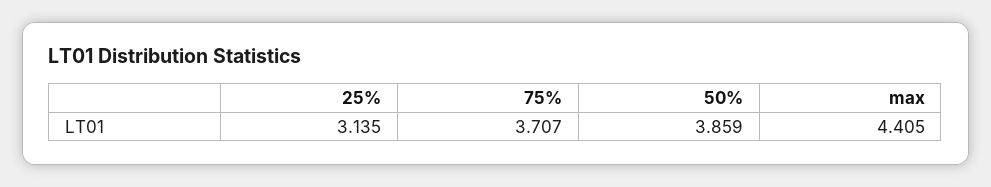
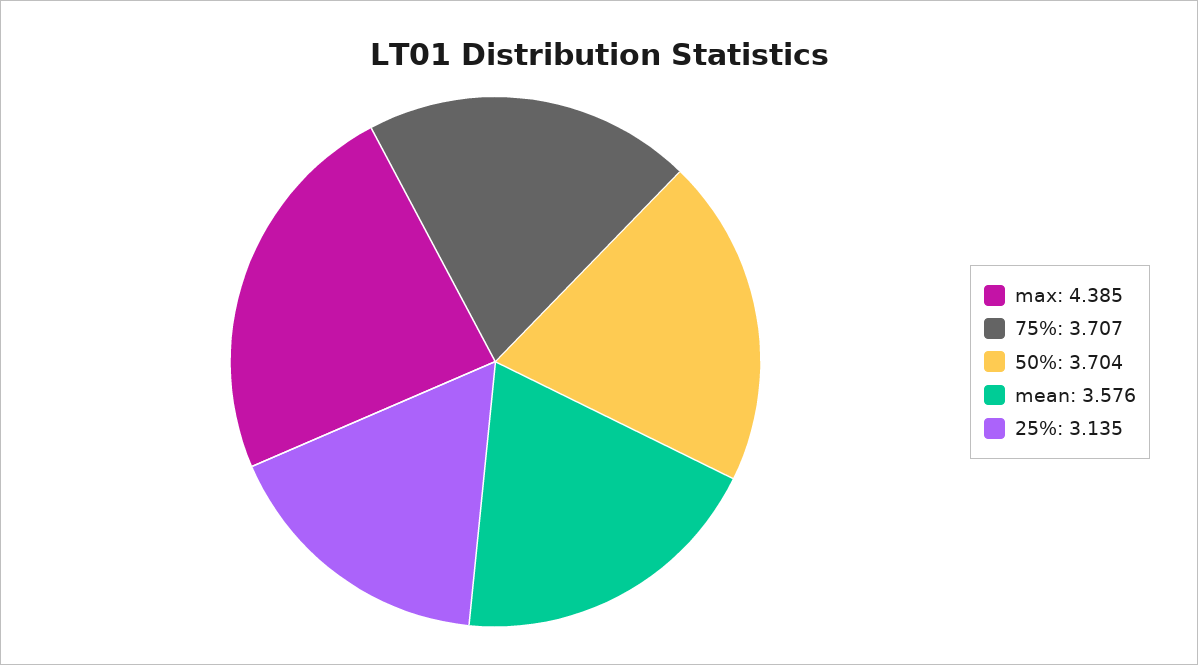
  {
    "25%": 3.135,
    "75%": 3.707,
-   "50%": 3.859,
+   "50%": 3.704,
-   "max": 4.405
+   "max": 4.385,
+   "mean": 3.576
  }

